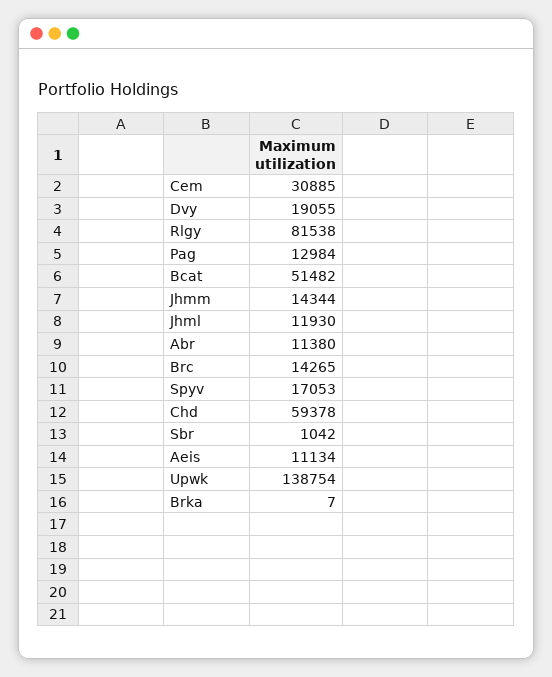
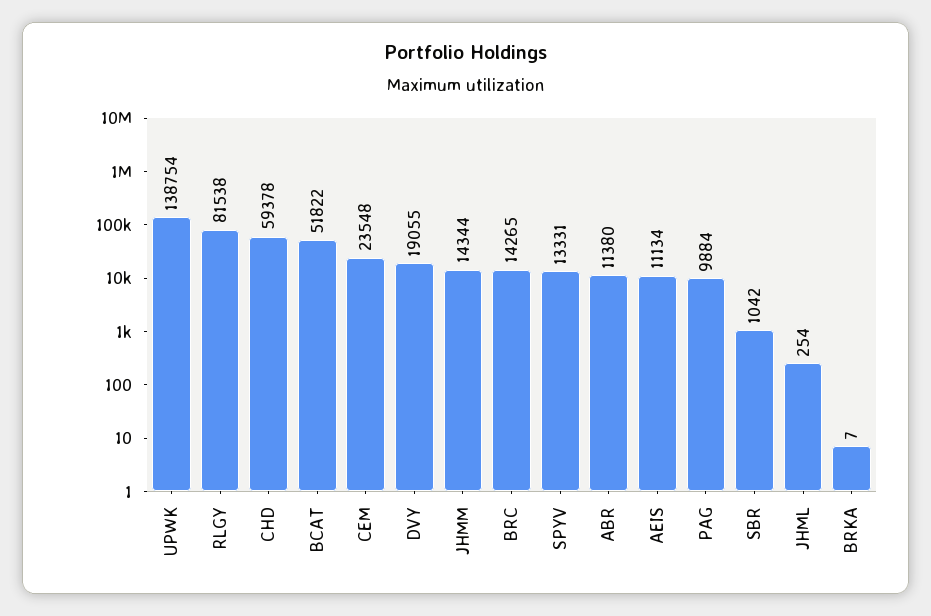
  {
-   "Cem": 30885,
+   "Cem": 23548,
    "Dvy": 19055,
    "Rlgy": 81538,
-   "Pag": 12984,
+   "Pag": 9884,
-   "Bcat": 51482,
+   "Bcat": 51822,
    "Jhmm": 14344,
-   "Jhml": 11930,
+   "Jhml": 254,
    "Abr": 11380,
    "Brc": 14265,
-   "Spyv": 17053,
+   "Spyv": 13331,
    "Chd": 59378,
    "Sbr": 1042,
    "Aeis": 11134,
    "Upwk": 138754,
    "Brka": 7
  }

